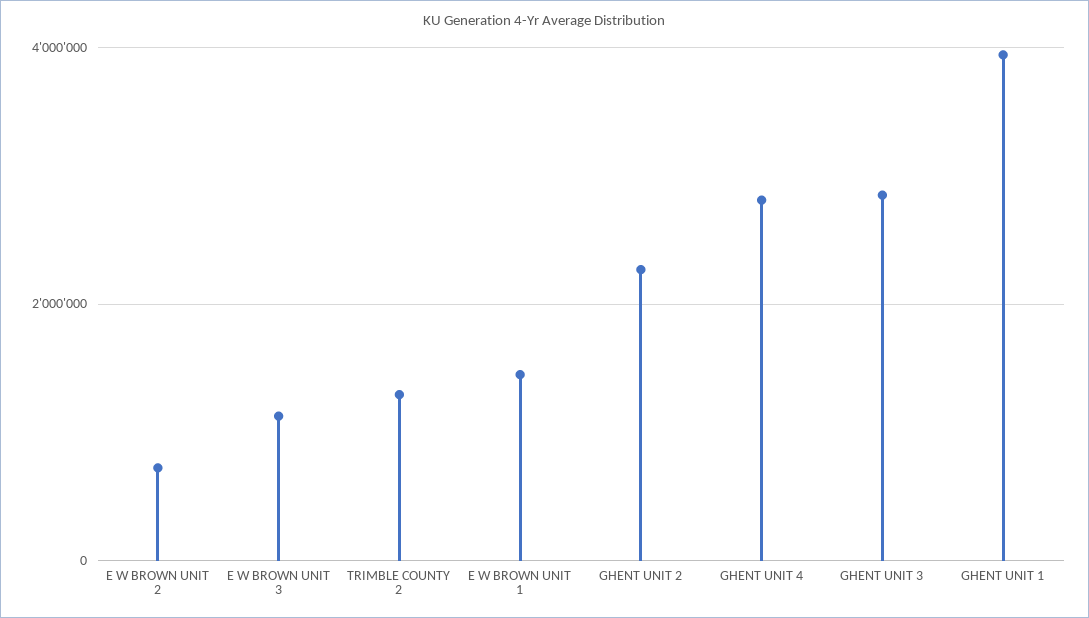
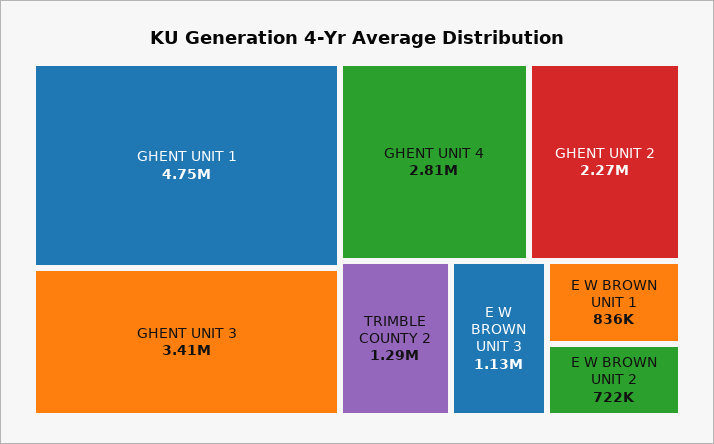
  {
    "E W BROWN UNIT 2": 722000,
    "E W BROWN UNIT 3": 1130000,
    "TRIMBLE COUNTY 2": 1290000,
-   "E W BROWN UNIT 1": 1400000,
+   "E W BROWN UNIT 1": 836000,
    "GHENT UNIT 2": 2270000,
    "GHENT UNIT 4": 2810000,
-   "GHENT UNIT 3": 2800000,
+   "GHENT UNIT 3": 3410000,
-   "GHENT UNIT 1": 4000000
+   "GHENT UNIT 1": 4750000
  }

